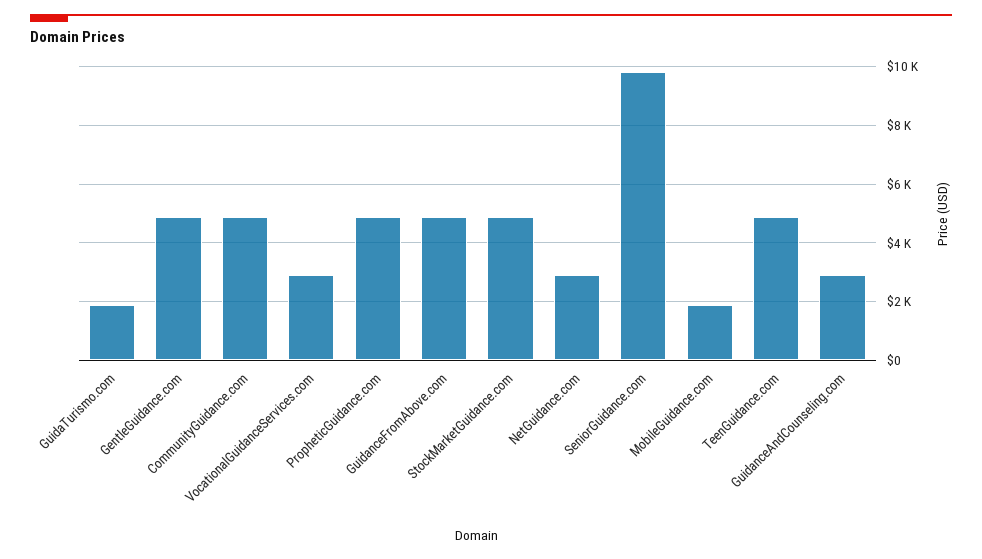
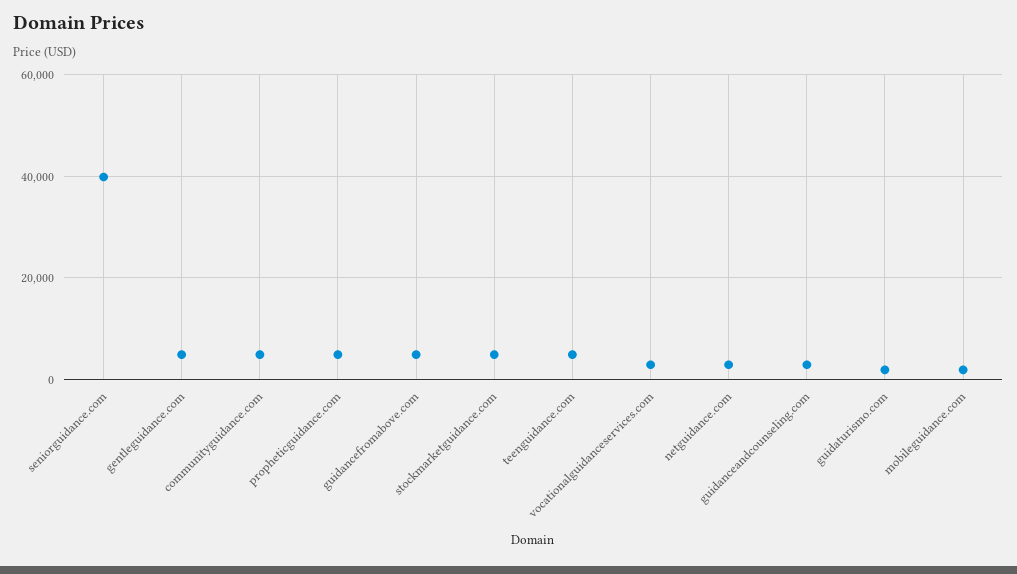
  {
    "GuidaTurismo.com": 2000,
    "GentleGuidance.com": 5000,
    "CommunityGuidance.com": 5000,
    "VocationalGuidanceServices.com": 3000,
    "PropheticGuidance.com": 5000,
    "GuidanceFromAbove.com": 5000,
    "StockMarketGuidance.com": 5000,
    "NetGuidance.com": 3000,
-   "SeniorGuidance.com": 9750,
+   "SeniorGuidance.com": 40000,
    "MobileGuidance.com": 2000,
    "TeenGuidance.com": 5000,
    "GuidanceAndCounseling.com": 3000
  }

